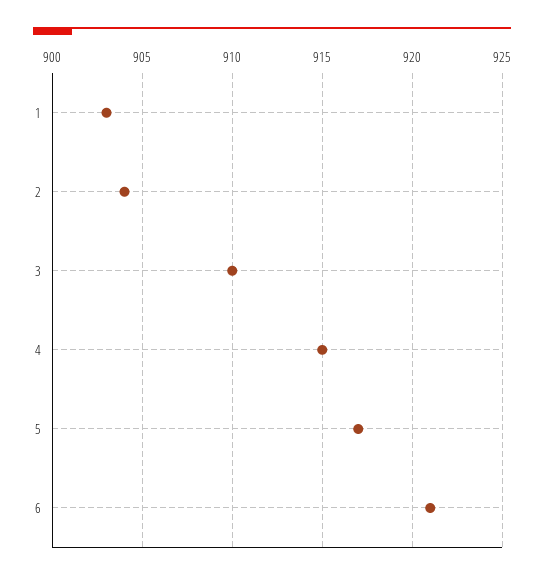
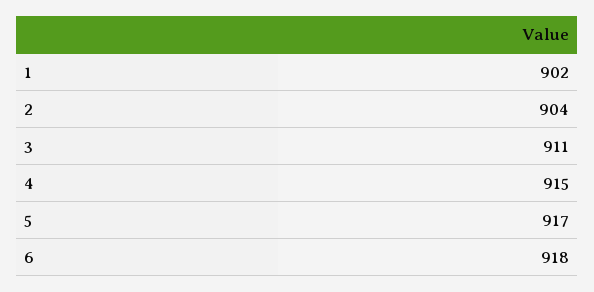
  {
-   "1": 903,
+   "1": 902,
    "2": 904,
-   "3": 910,
+   "3": 911,
    "4": 915,
    "5": 917,
-   "6": 921
+   "6": 918
  }

